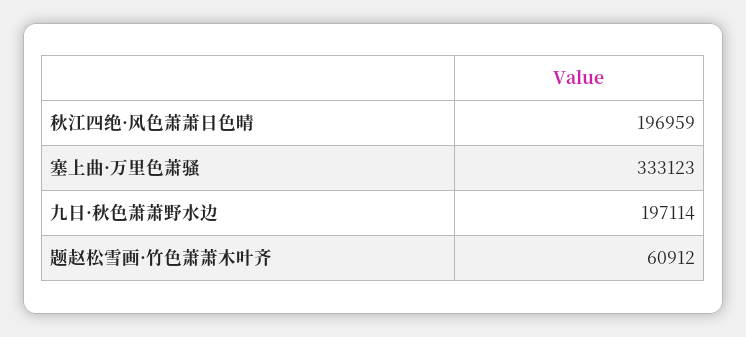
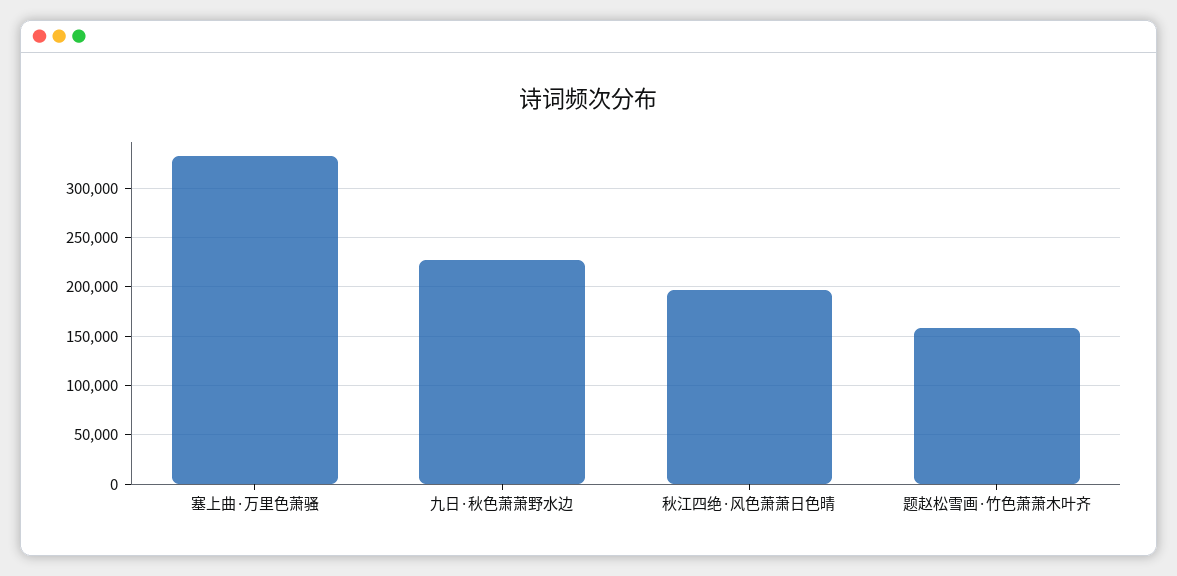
  {
    "秋江四绝·风色萧萧日色晴": 196959,
    "塞上曲·万里色萧骚": 333123,
-   "九日·秋色萧萧野水边": 197114,
+   "九日·秋色萧萧野水边": 230000,
-   "题赵松雪画·竹色萧萧木叶齐": 60912
+   "题赵松雪画·竹色萧萧木叶齐": 160000
  }

